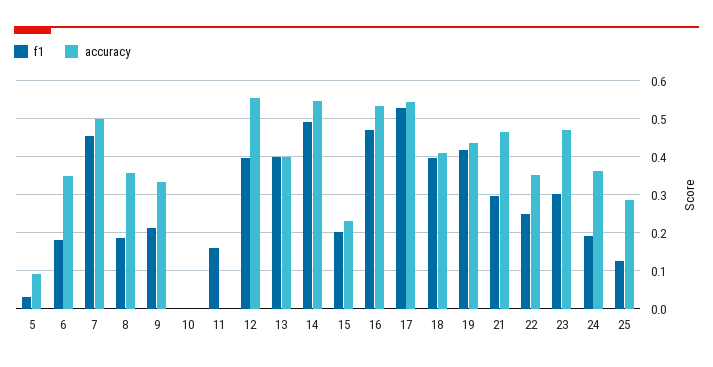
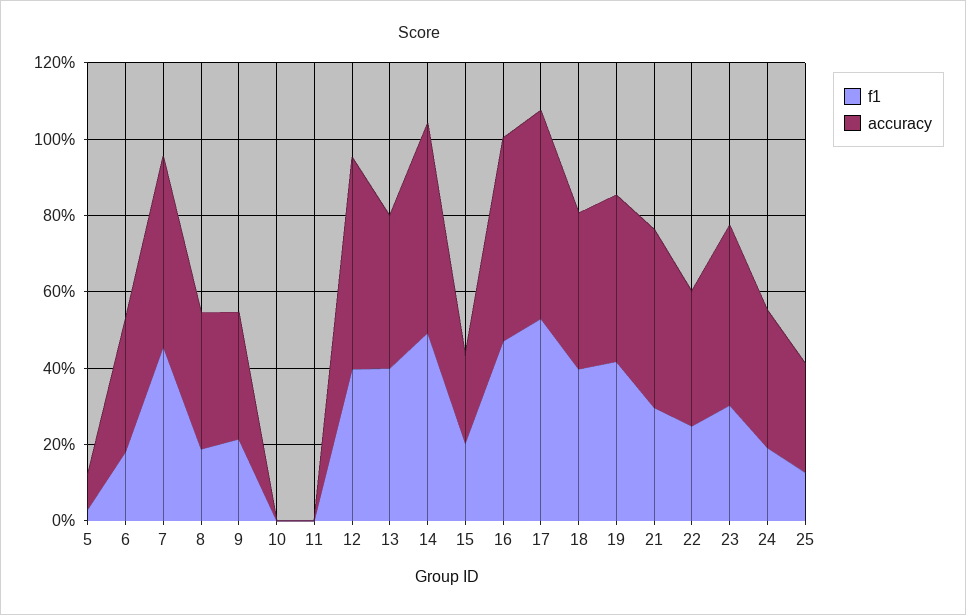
  {
    "f1": {
      "5": 0.04,
      "6": 0.18,
      "7": 0.46,
      "8": 0.18,
      "9": 0.22,
      "10": 0,
-     "11": 0.16,
+     "11": 0,
      "12": 0.4,
      "13": 0.4,
      "14": 0.5,
      "15": 0.2,
      "16": 0.48,
      "17": 0.52,
      "18": 0.4,
      "19": 0.42,
      "21": 0.3,
      "22": 0.24,
      "23": 0.3,
      "24": 0.2,
      "25": 0.12
    },
    "accuracy": {
      "5": 0.1,
      "6": 0.36,
      "7": 0.5,
      "8": 0.36,
      "9": 0.34,
      "10": 0,
      "11": 0,
      "12": 0.56,
      "13": 0.4,
      "14": 0.54,
      "15": 0.24,
      "16": 0.54,
      "17": 0.54,
      "18": 0.4,
      "19": 0.44,
      "21": 0.46,
      "22": 0.36,
      "23": 0.48,
      "24": 0.36,
      "25": 0.28
    }
  }

